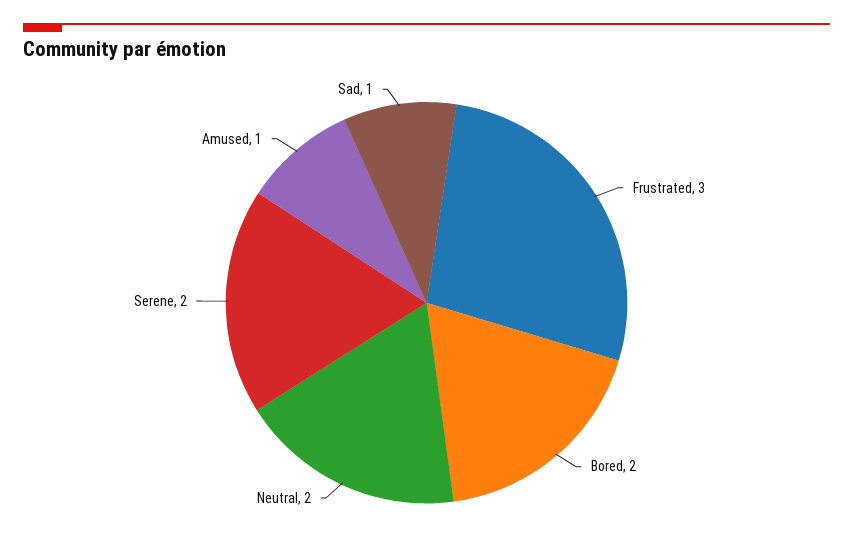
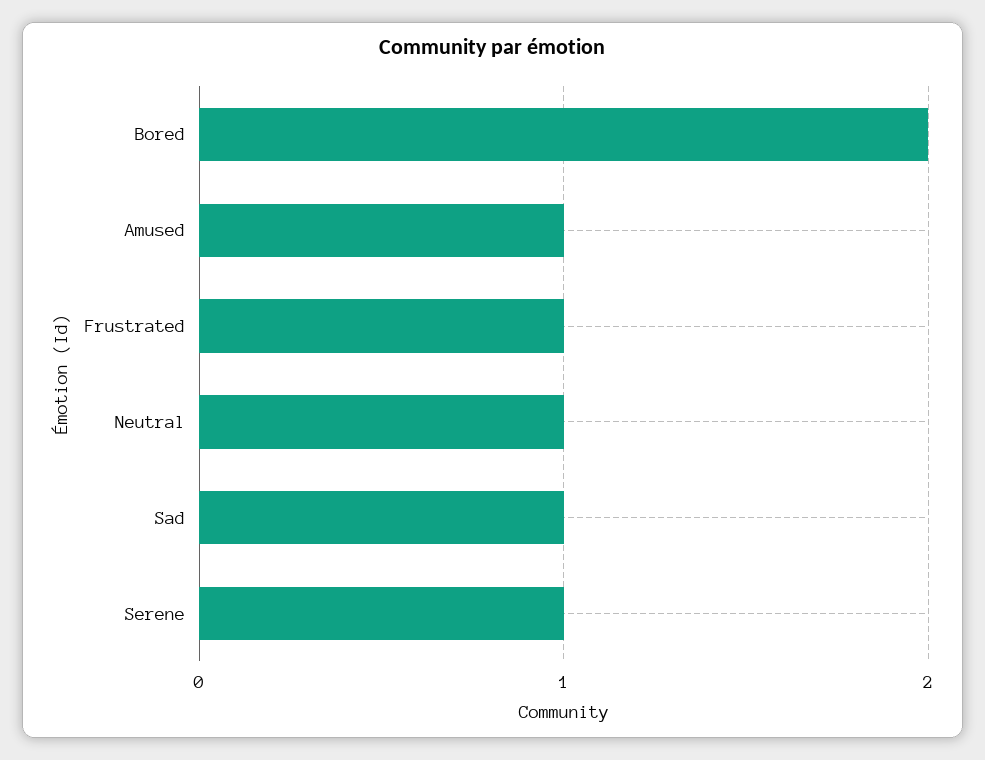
  {
-   "Frustrated": 3,
+   "Frustrated": 1,
    "Bored": 2,
-   "Neutral": 2,
+   "Neutral": 1,
-   "Serene": 2,
+   "Serene": 1,
    "Amused": 1,
    "Sad": 1
  }

